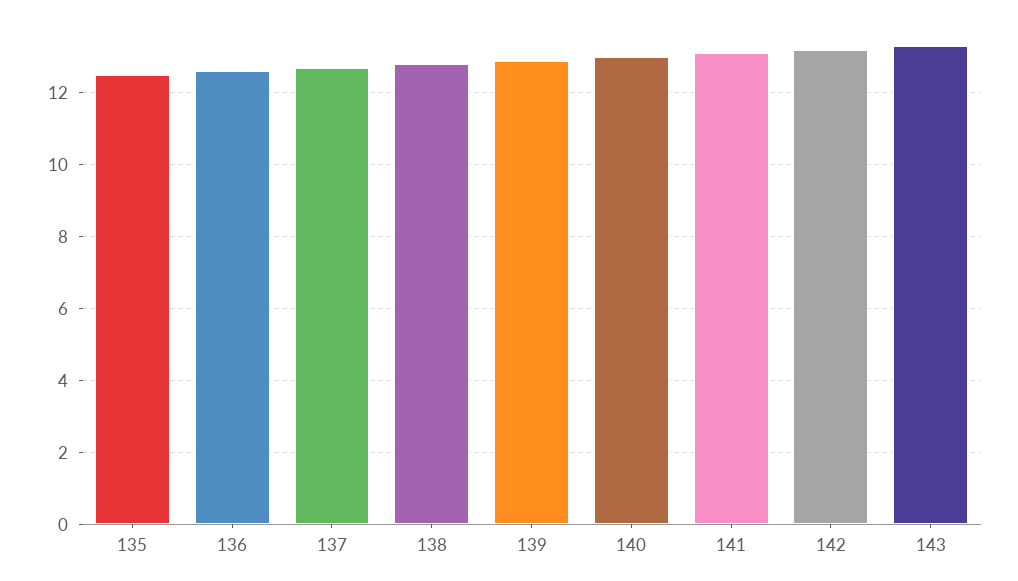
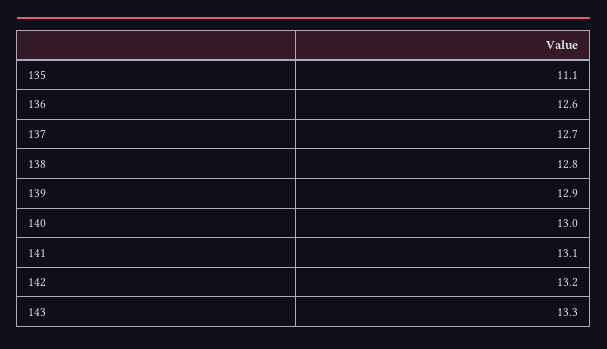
  {
-   "135": 12.5,
+   "135": 11.1,
    "136": 12.6,
    "137": 12.7,
    "138": 12.8,
    "139": 12.9,
    "140": 13,
    "141": 13.1,
    "142": 13.2,
    "143": 13.3
  }

